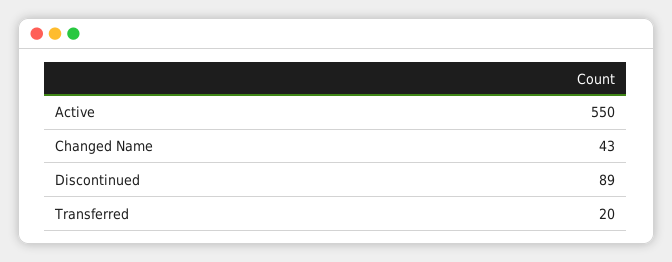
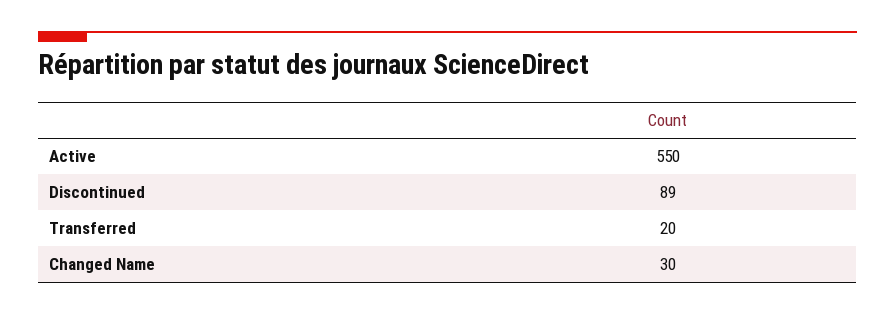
  {
    "Active": 550,
-   "Changed Name": 43,
+   "Changed Name": 30,
    "Discontinued": 89,
    "Transferred": 20
  }

